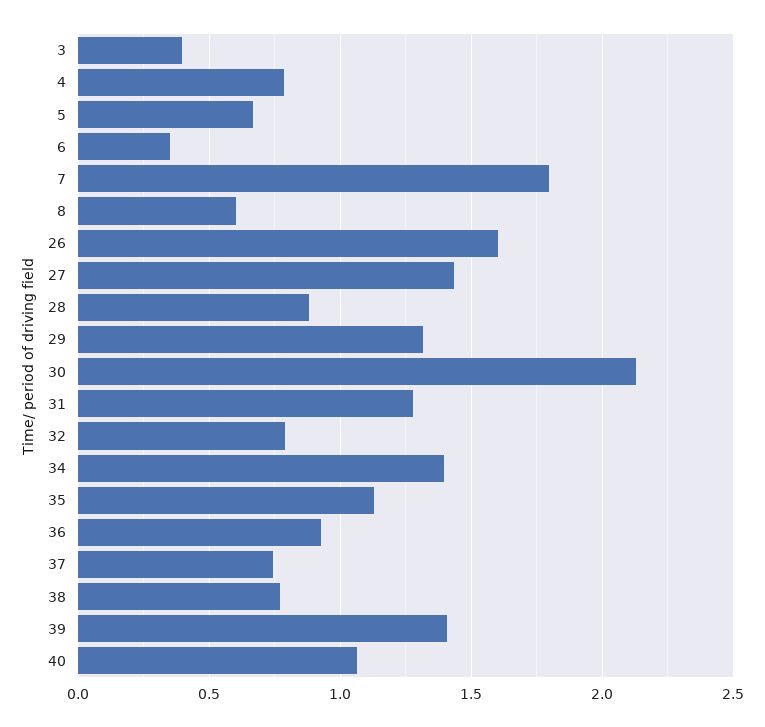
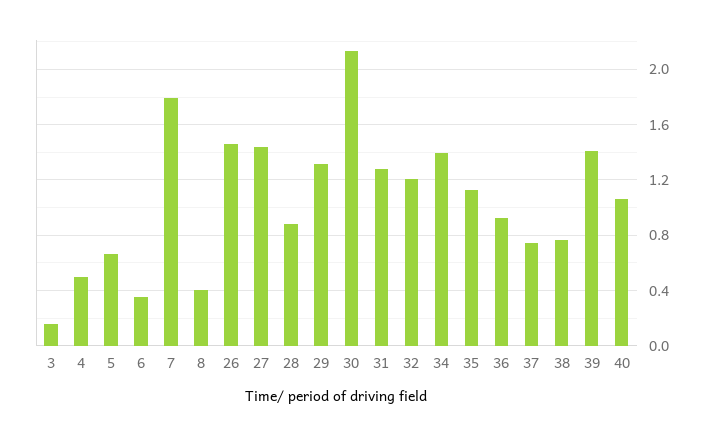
  {
-   "3": 0.4,
+   "3": 0.15,
-   "4": 0.8,
+   "4": 0.5,
    "5": 0.65,
    "6": 0.35,
    "7": 1.8,
-   "8": 0.6,
+   "8": 0.4,
-   "26": 1.6,
+   "26": 1.45,
    "27": 1.45,
    "28": 0.9,
    "29": 1.3,
    "30": 2.15,
    "31": 1.3,
-   "32": 0.8,
+   "32": 1.2,
    "34": 1.4,
    "35": 1.15,
    "36": 0.95,
    "37": 0.75,
    "38": 0.75,
    "39": 1.4,
    "40": 1.05
  }

